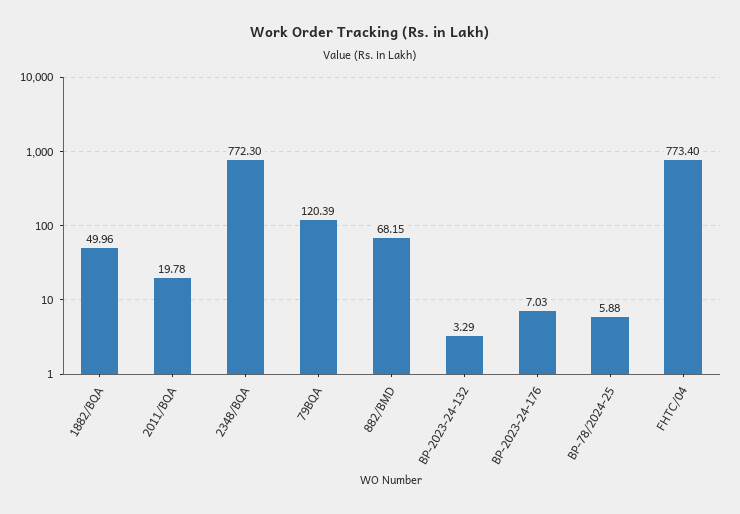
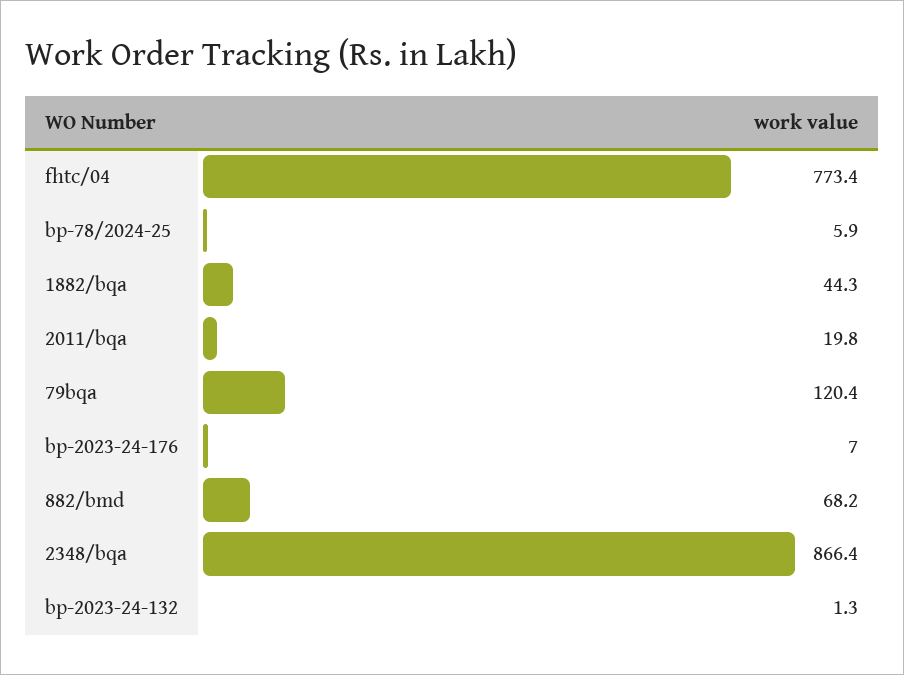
  {
-   "1882/BQA": 49.96,
+   "1882/BQA": 44.3,
    "2011/BQA": 19.78,
-   "2348/BQA": 772.3,
+   "2348/BQA": 866.4,
    "79BQA": 120.39,
    "882/BMD": 68.15,
-   "BP-2023-24-132": 3.29,
+   "BP-2023-24-132": 1.3,
    "BP-2023-24-176": 7.03,
    "BP-78/2024-25": 5.88,
    "FHTC/04": 773.4
  }

